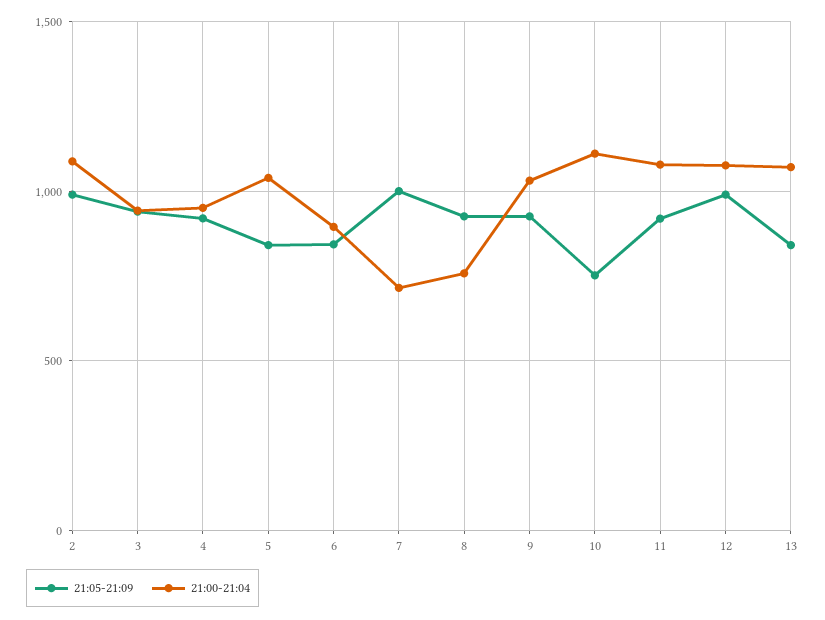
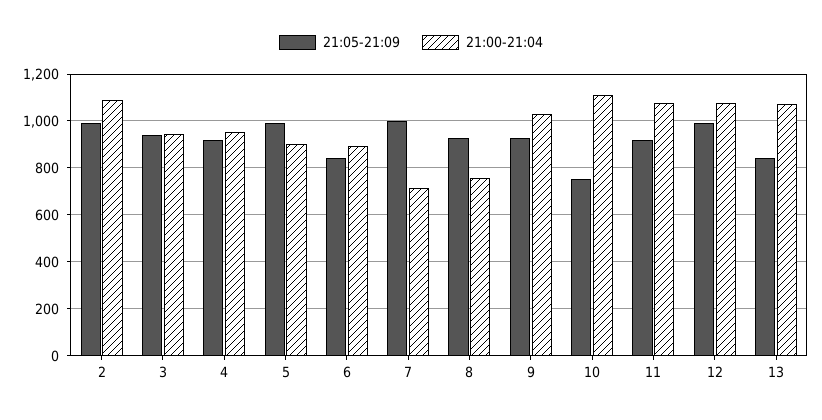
  {
    "21:05-21:09": {
      "2": 1000,
      "3": 950,
      "4": 900,
-     "5": 850,
+     "5": 1000,
      "6": 850,
      "7": 1000,
      "8": 950,
      "9": 950,
      "10": 750,
      "11": 900,
      "12": 1000,
      "13": 850
    },
    "21:00-21:04": {
      "2": 1100,
      "3": 950,
      "4": 950,
-     "5": 1050,
+     "5": 900,
      "6": 900,
      "7": 700,
      "8": 750,
      "9": 1050,
      "10": 1100,
      "11": 1100,
      "12": 1100,
      "13": 1050
    }
  }

